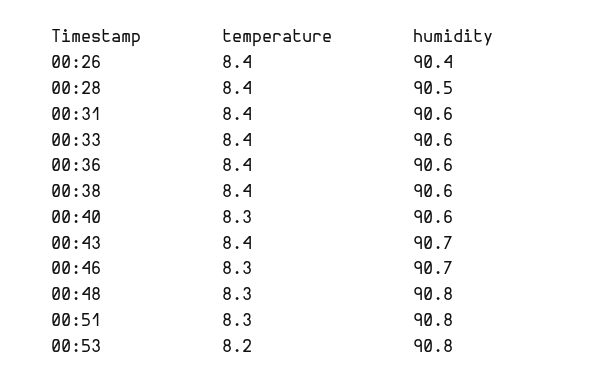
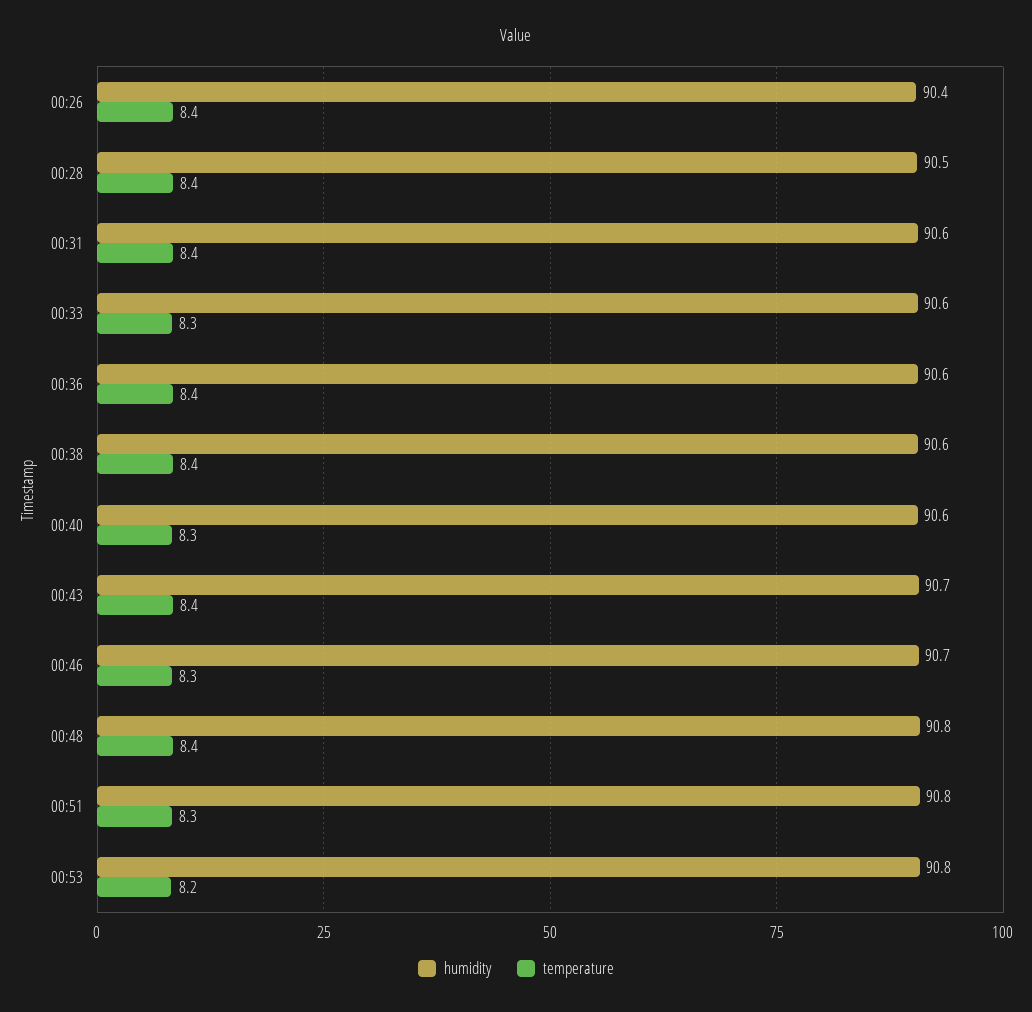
  {
    "temperature": {
      "00:26": 8.4,
      "00:28": 8.4,
      "00:31": 8.4,
-     "00:33": 8.4,
+     "00:33": 8.3,
      "00:36": 8.4,
      "00:38": 8.4,
      "00:40": 8.3,
      "00:43": 8.4,
      "00:46": 8.3,
-     "00:48": 8.3,
+     "00:48": 8.4,
      "00:51": 8.3,
      "00:53": 8.2
    },
    "humidity": {
      "00:26": 90.4,
      "00:28": 90.5,
      "00:31": 90.6,
      "00:33": 90.6,
      "00:36": 90.6,
      "00:38": 90.6,
      "00:40": 90.6,
      "00:43": 90.7,
      "00:46": 90.7,
      "00:48": 90.8,
      "00:51": 90.8,
      "00:53": 90.8
    }
  }

